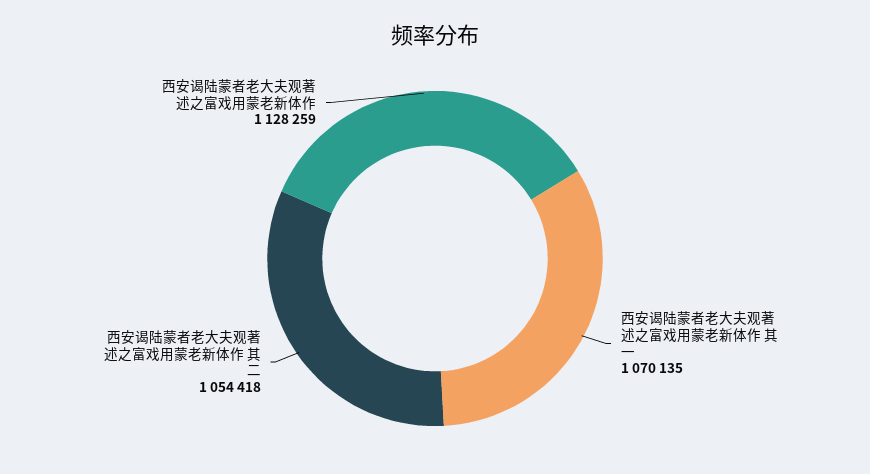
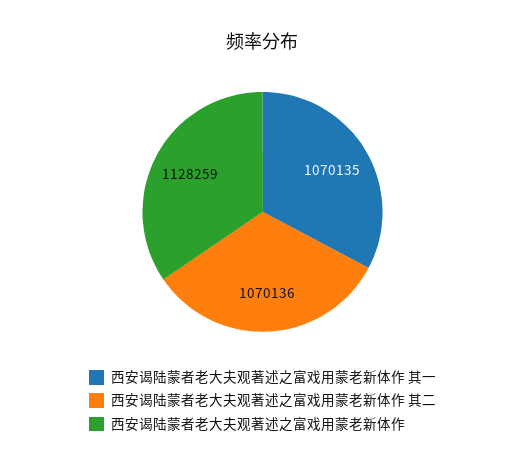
  {
    "西安谒陆蒙者老大夫观著述之富戏用蒙老新体作 其一": 1070135,
-   "西安谒陆蒙者老大夫观著述之富戏用蒙老新体作 其二": 1054418,
+   "西安谒陆蒙者老大夫观著述之富戏用蒙老新体作 其二": 1070136,
    "西安谒陆蒙者老大夫观著述之富戏用蒙老新体作": 1128259
  }

